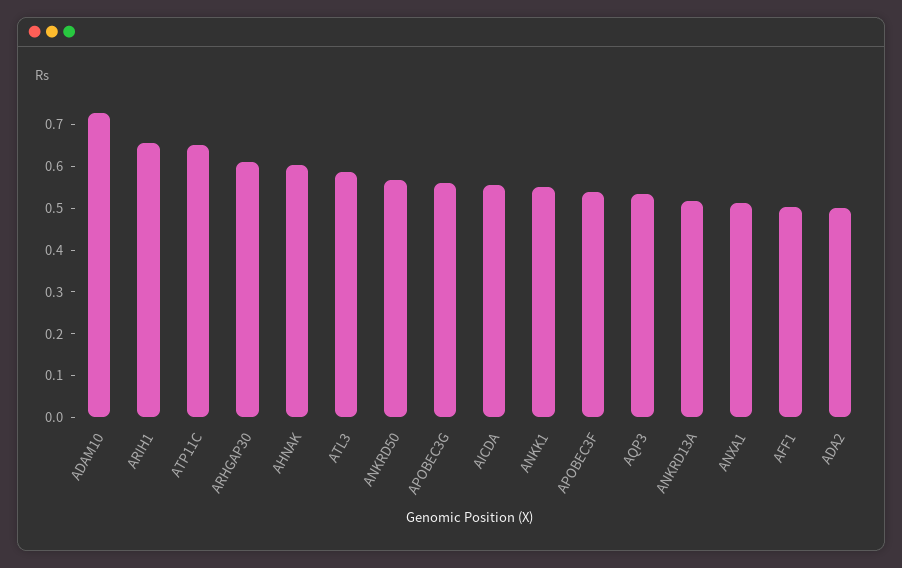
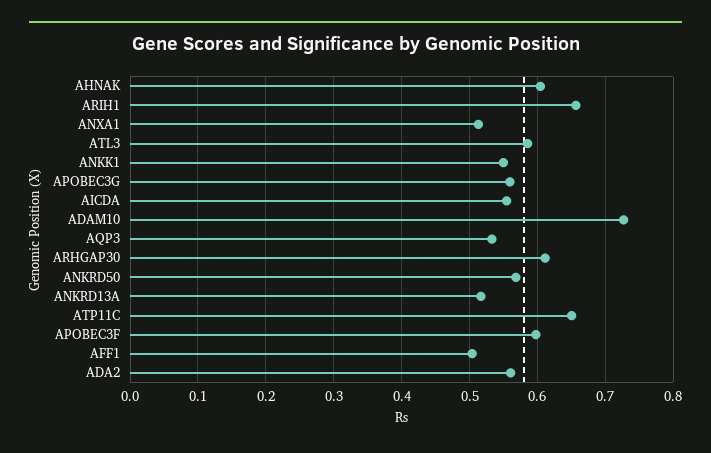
  {
    "ADAM10": 0.73,
    "ARIH1": 0.66,
    "ATP11C": 0.65,
    "ARHGAP30": 0.61,
    "AHNAK": 0.6,
    "ATL3": 0.59,
    "ANKRD50": 0.57,
    "APOBEC3G": 0.56,
    "AICDA": 0.55,
    "ANKK1": 0.55,
-   "APOBEC3F": 0.54,
+   "APOBEC3F": 0.6,
    "AQP3": 0.53,
    "ANKRD13A": 0.52,
    "ANXA1": 0.51,
    "AFF1": 0.5,
-   "ADA2": 0.5
+   "ADA2": 0.56
  }

